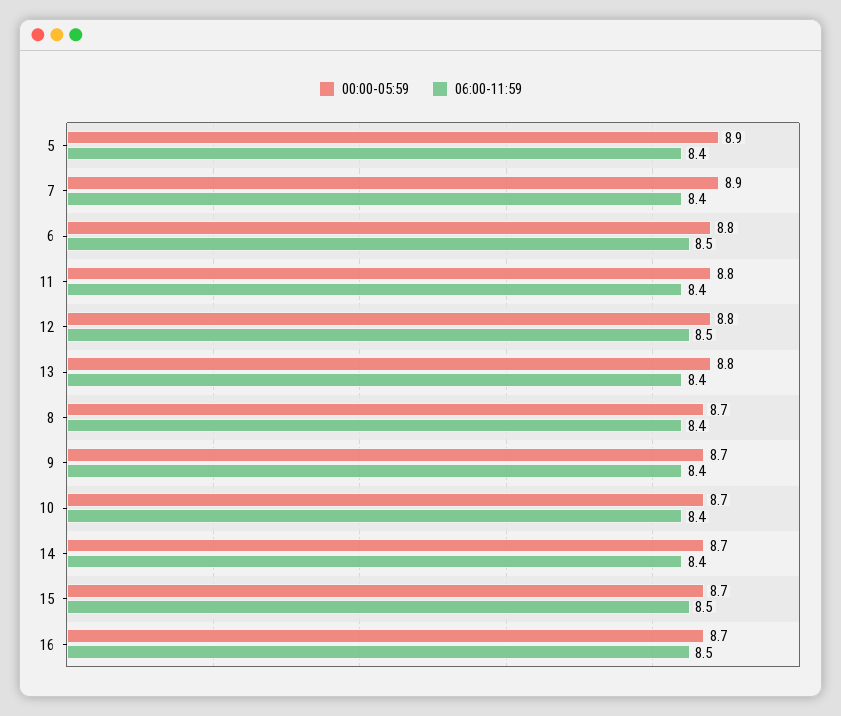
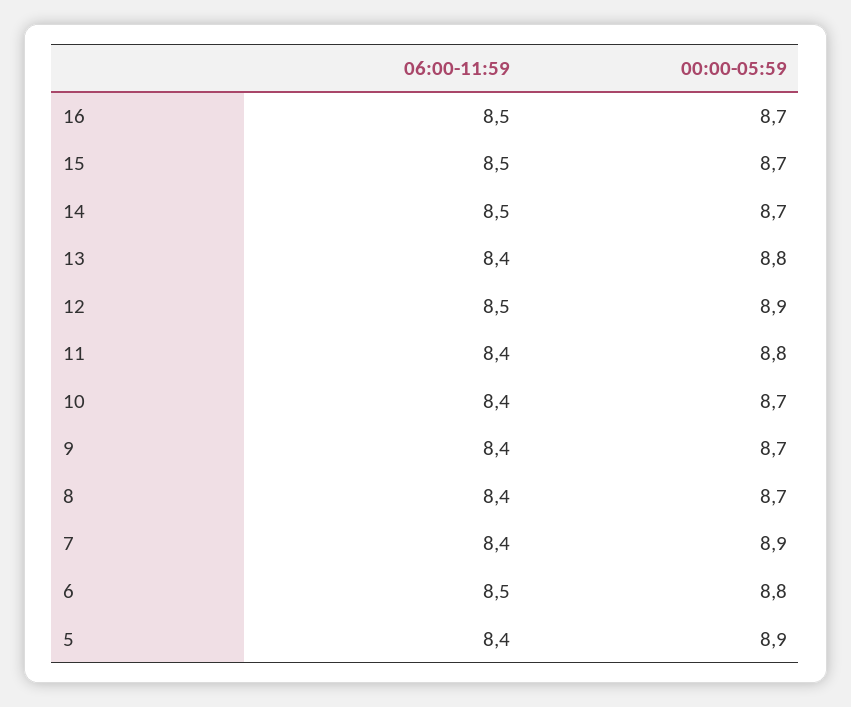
  {
    "00:00-05:59": {
      "5": 8.9,
      "7": 8.9,
      "6": 8.8,
      "11": 8.8,
-     "12": 8.8,
+     "12": 8.9,
      "13": 8.8,
      "8": 8.7,
      "9": 8.7,
      "10": 8.7,
      "14": 8.7,
      "15": 8.7,
      "16": 8.7
    },
    "06:00-11:59": {
      "5": 8.4,
      "7": 8.4,
      "6": 8.5,
      "11": 8.4,
      "12": 8.5,
      "13": 8.4,
      "8": 8.4,
      "9": 8.4,
      "10": 8.4,
-     "14": 8.4,
+     "14": 8.5,
      "15": 8.5,
      "16": 8.5
    }
  }

